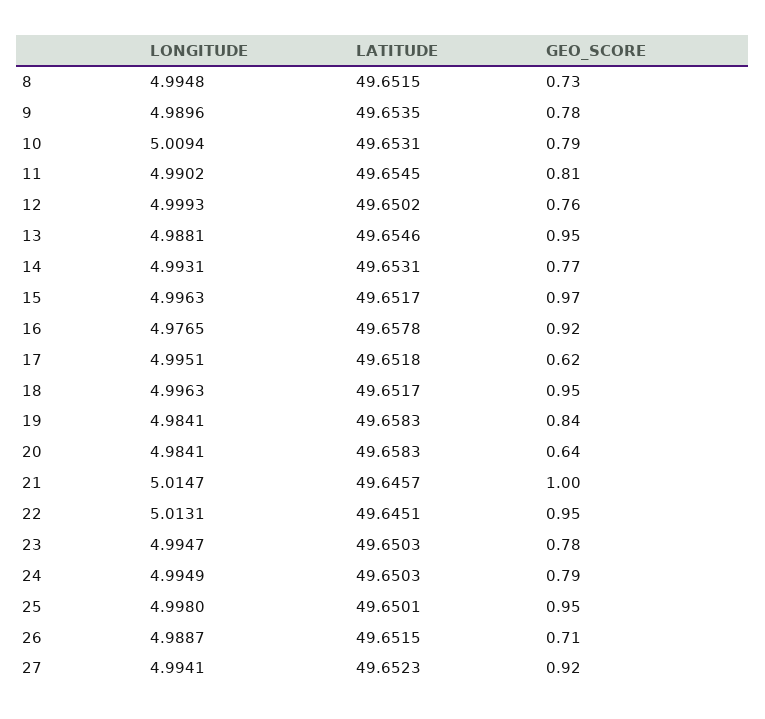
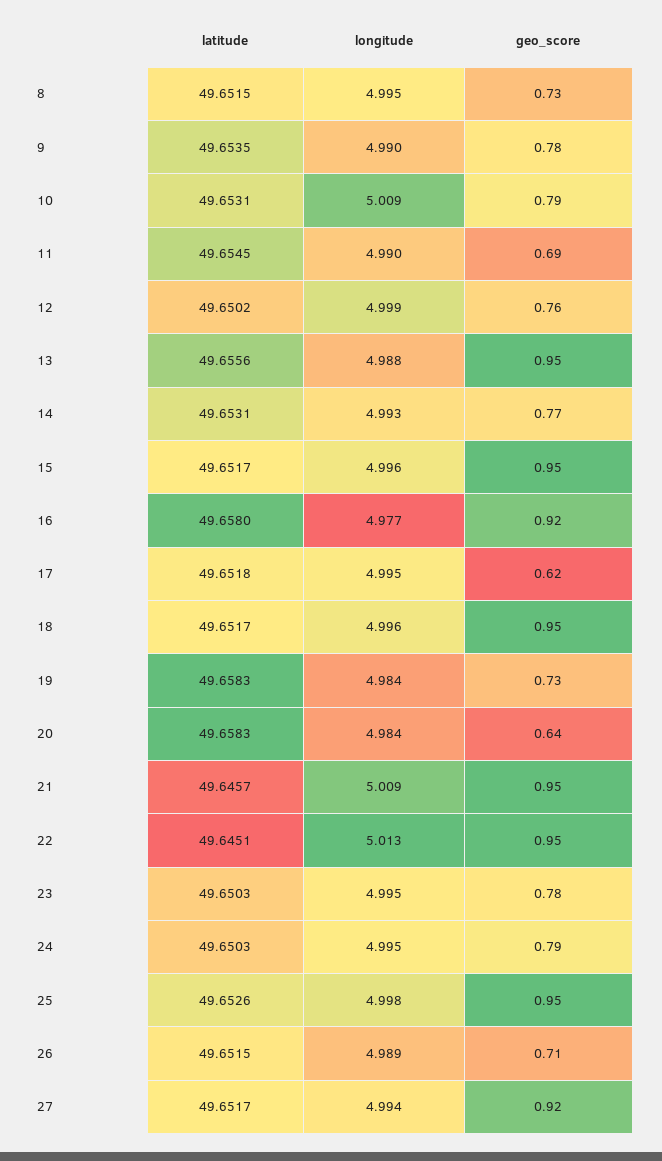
  {
    "LONGITUDE": {
      "8": 4.9948,
      "9": 4.9896,
      "10": 5.0094,
      "11": 4.9902,
      "12": 4.9993,
      "13": 4.9881,
      "14": 4.9931,
      "15": 4.9963,
      "16": 4.9765,
      "17": 4.9951,
      "18": 4.9963,
      "19": 4.9841,
      "20": 4.9841,
-     "21": 5.0147,
+     "21": 5.009,
      "22": 5.0131,
      "23": 4.9947,
      "24": 4.9949,
      "25": 4.998,
      "26": 4.9887,
      "27": 4.9941
    },
    "LATITUDE": {
      "8": 49.6515,
      "9": 49.6535,
      "10": 49.6531,
      "11": 49.6545,
      "12": 49.6502,
-     "13": 49.6546,
+     "13": 49.6556,
      "14": 49.6531,
      "15": 49.6517,
-     "16": 49.6578,
+     "16": 49.658,
      "17": 49.6518,
      "18": 49.6517,
      "19": 49.6583,
      "20": 49.6583,
      "21": 49.6457,
      "22": 49.6451,
      "23": 49.6503,
      "24": 49.6503,
-     "25": 49.6501,
+     "25": 49.6526,
      "26": 49.6515,
-     "27": 49.6523
+     "27": 49.6517
    },
    "GEO_SCORE": {
      "8": 0.73,
      "9": 0.78,
      "10": 0.79,
-     "11": 0.81,
+     "11": 0.69,
      "12": 0.76,
      "13": 0.95,
      "14": 0.77,
-     "15": 0.97,
+     "15": 0.95,
      "16": 0.92,
      "17": 0.62,
      "18": 0.95,
-     "19": 0.84,
+     "19": 0.73,
      "20": 0.64,
-     "21": 1,
+     "21": 0.95,
      "22": 0.95,
      "23": 0.78,
      "24": 0.79,
      "25": 0.95,
      "26": 0.71,
      "27": 0.92
    }
  }

